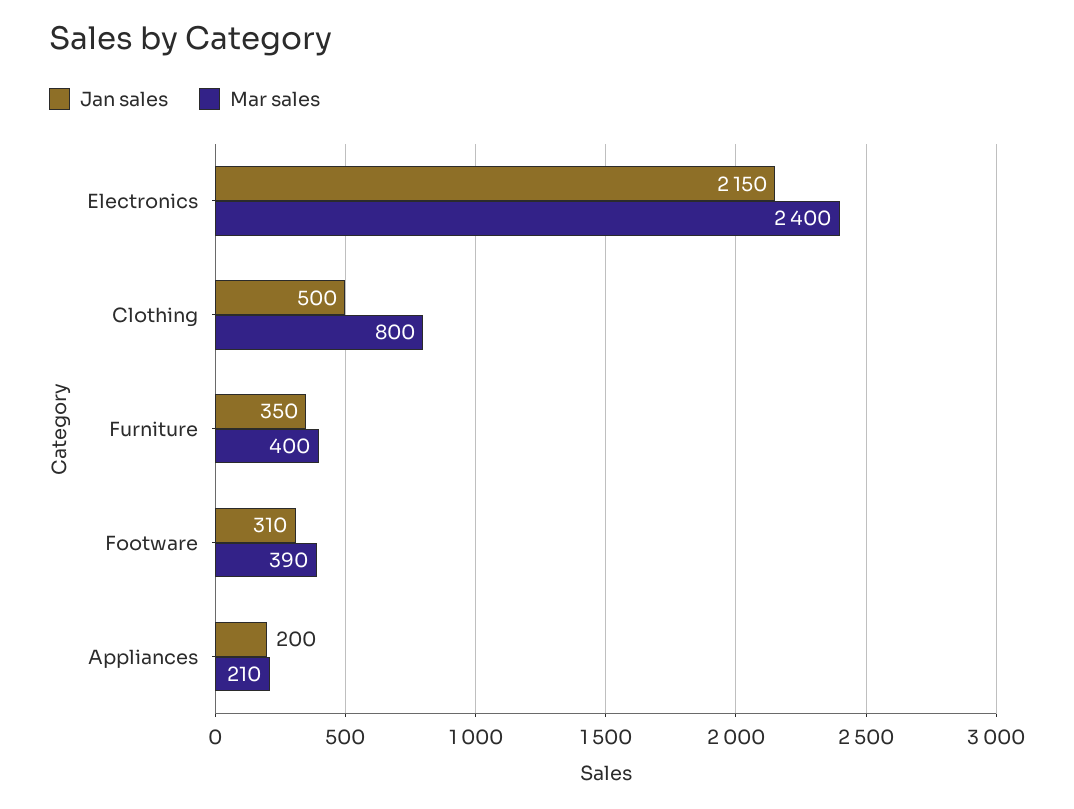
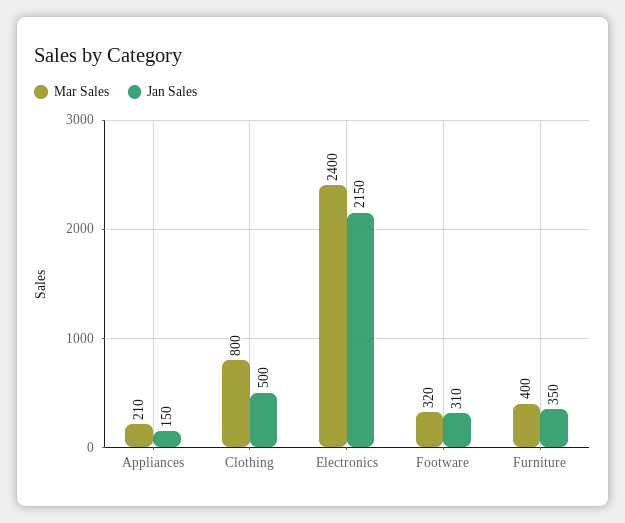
  {
    "Jan sales": {
      "Electronics": 2150,
      "Clothing": 500,
      "Furniture": 350,
      "Footware": 310,
-     "Appliances": 200
+     "Appliances": 150
    },
    "Mar sales": {
      "Electronics": 2400,
      "Clothing": 800,
      "Furniture": 400,
-     "Footware": 390,
+     "Footware": 320,
      "Appliances": 210
    }
  }

